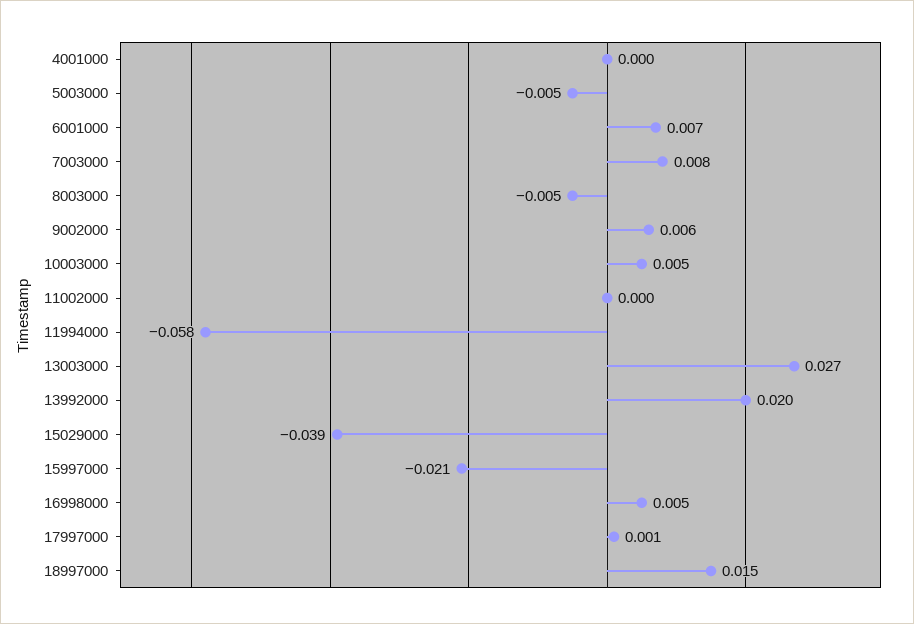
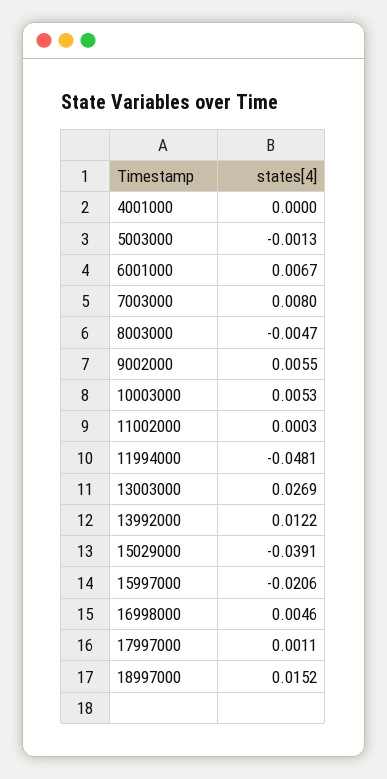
  {
    "4001000": 0,
-   "5003000": -0.005,
+   "5003000": -0.0013,
    "6001000": 0.0067,
    "7003000": 0.008,
    "8003000": -0.0047,
    "9002000": 0.0055,
    "10003000": 0.0053,
    "11002000": 0.0003,
-   "11994000": -0.058,
+   "11994000": -0.0481,
    "13003000": 0.0269,
-   "13992000": 0.02,
+   "13992000": 0.0122,
    "15029000": -0.0391,
    "15997000": -0.0206,
    "16998000": 0.0046,
    "17997000": 0.0011,
    "18997000": 0.0152
  }

